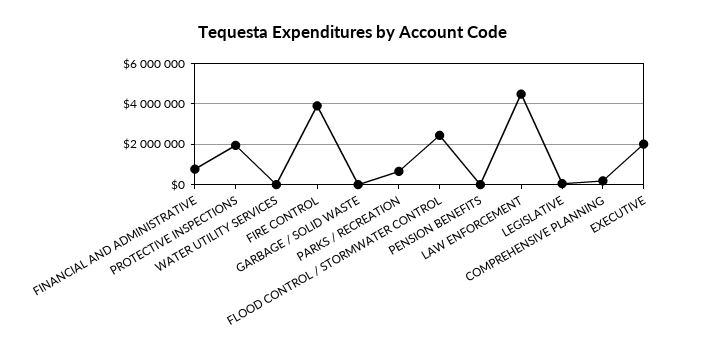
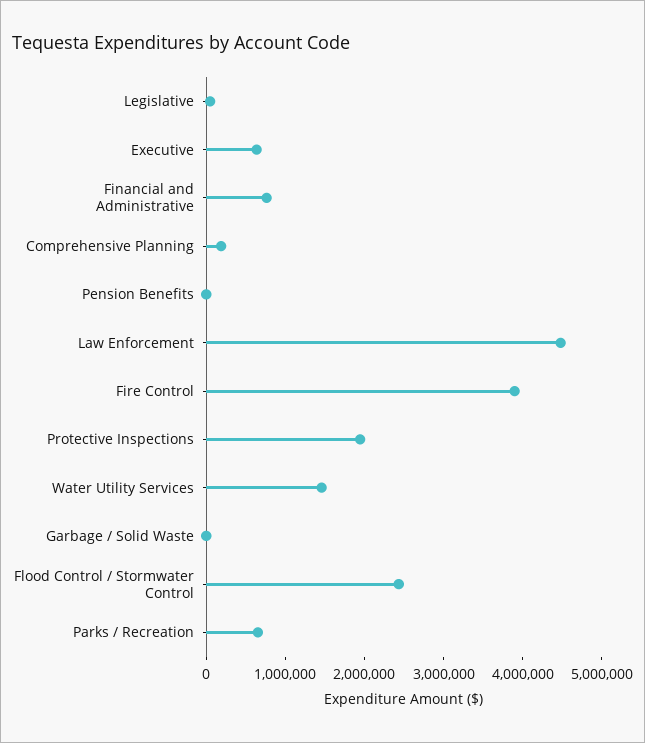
  {
    "FINANCIAL AND ADMINISTRATIVE": 800000,
    "PROTECTIVE INSPECTIONS": 2000000,
-   "WATER UTILITY SERVICES": 0,
+   "WATER UTILITY SERVICES": 1400000,
    "FIRE CONTROL": 3800000,
    "GARBAGE / SOLID WASTE": 0,
    "PARKS / RECREATION": 600000,
    "FLOOD CONTROL / STORMWATER CONTROL": 2400000,
    "PENSION BENEFITS": 0,
    "LAW ENFORCEMENT": 4400000,
    "LEGISLATIVE": 0,
    "COMPREHENSIVE PLANNING": 200000,
-   "EXECUTIVE": 2000000
+   "EXECUTIVE": 600000
  }

